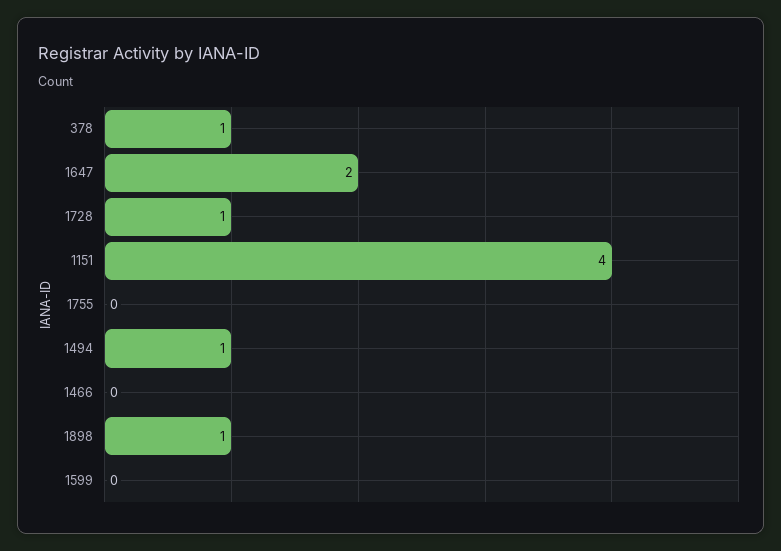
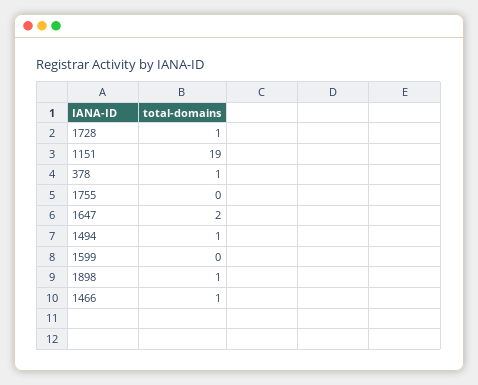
  {
    "378": 1,
    "1647": 2,
    "1728": 1,
-   "1151": 4,
+   "1151": 19,
    "1755": 0,
    "1494": 1,
-   "1466": 0,
+   "1466": 1,
    "1898": 1,
    "1599": 0
  }

